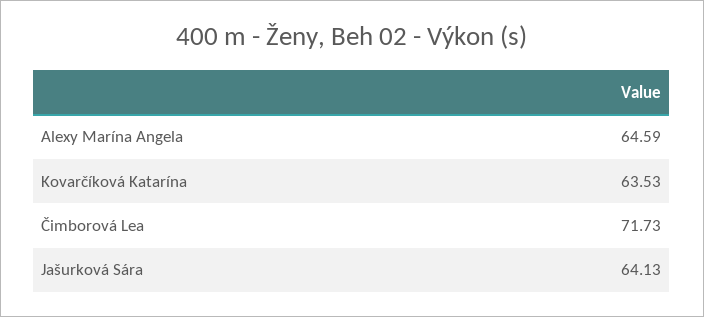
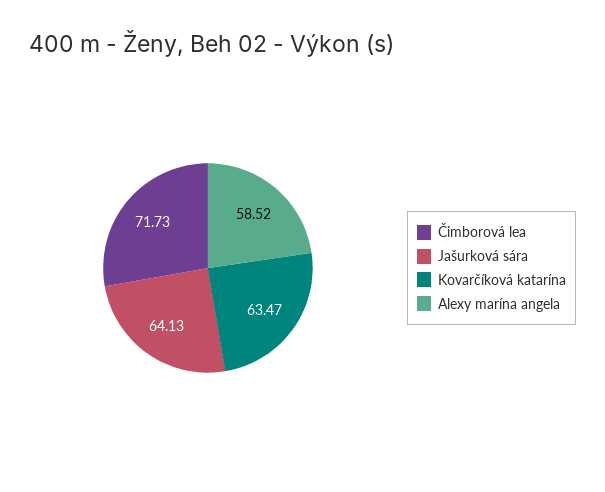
  {
-   "Alexy Marína Angela": 64.59,
+   "Alexy Marína Angela": 58.52,
-   "Kovarčíková Katarína": 63.53,
+   "Kovarčíková Katarína": 63.47,
    "Čimborová Lea": 71.73,
    "Jašurková Sára": 64.13
  }

